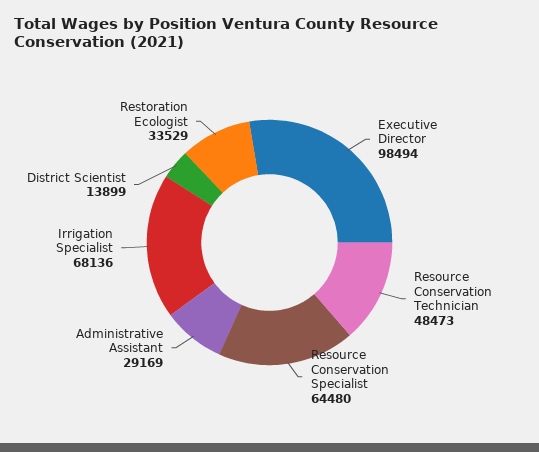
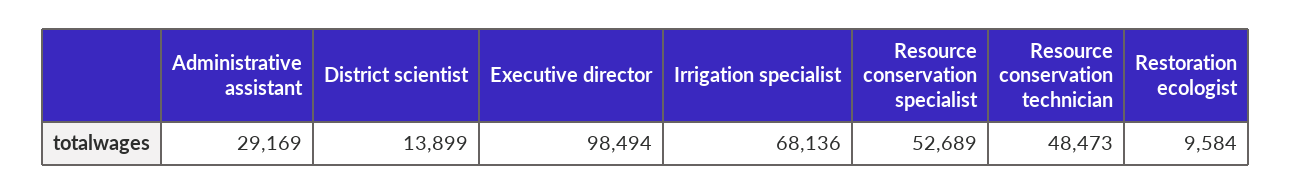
  {
    "Executive Director": 98494,
    "Resource Conservation Technician": 48473,
-   "Resource Conservation Specialist": 64480,
+   "Resource Conservation Specialist": 52689,
    "Administrative Assistant": 29169,
    "Irrigation Specialist": 68136,
    "District Scientist": 13899,
-   "Restoration Ecologist": 33529
+   "Restoration Ecologist": 9584
  }

